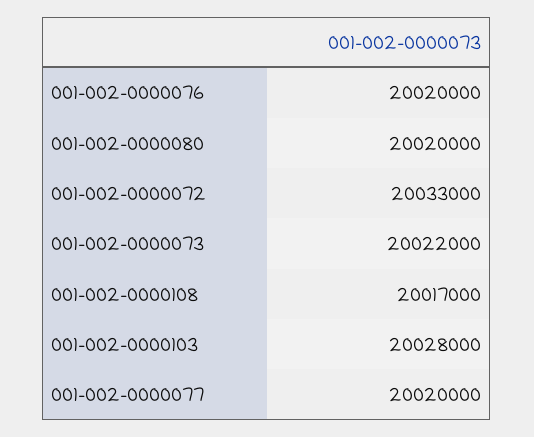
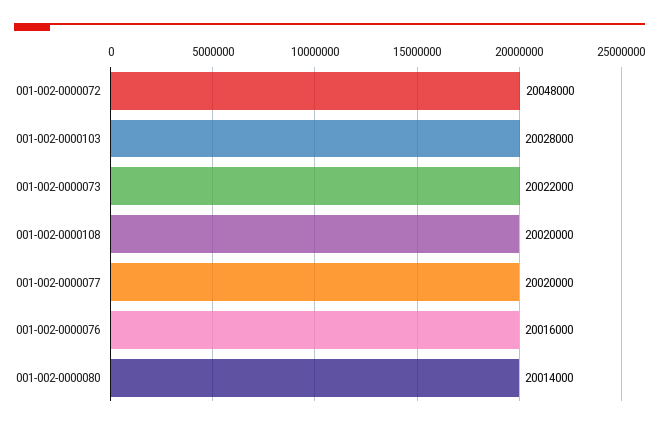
  {
-   "001-002-0000076": 20020000,
+   "001-002-0000076": 20016000,
-   "001-002-0000080": 20020000,
+   "001-002-0000080": 20014000,
-   "001-002-0000072": 20033000,
+   "001-002-0000072": 20048000,
    "001-002-0000073": 20022000,
-   "001-002-0000108": 20017000,
+   "001-002-0000108": 20020000,
    "001-002-0000103": 20028000,
    "001-002-0000077": 20020000
  }

